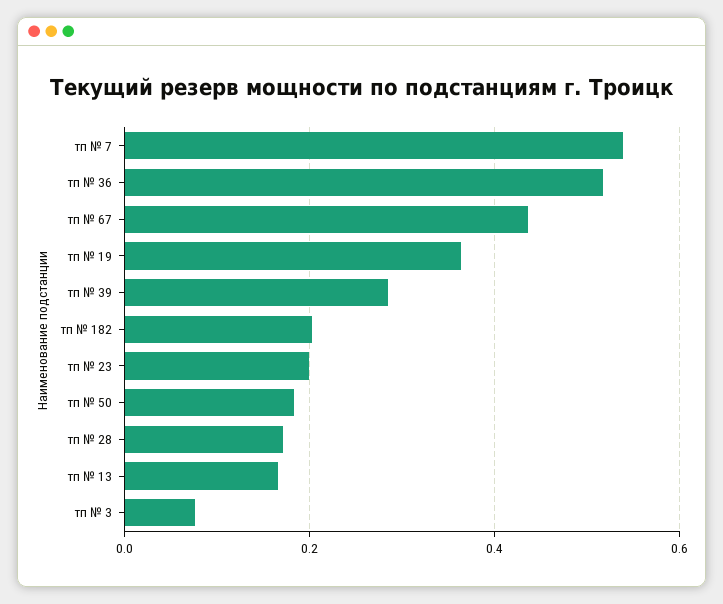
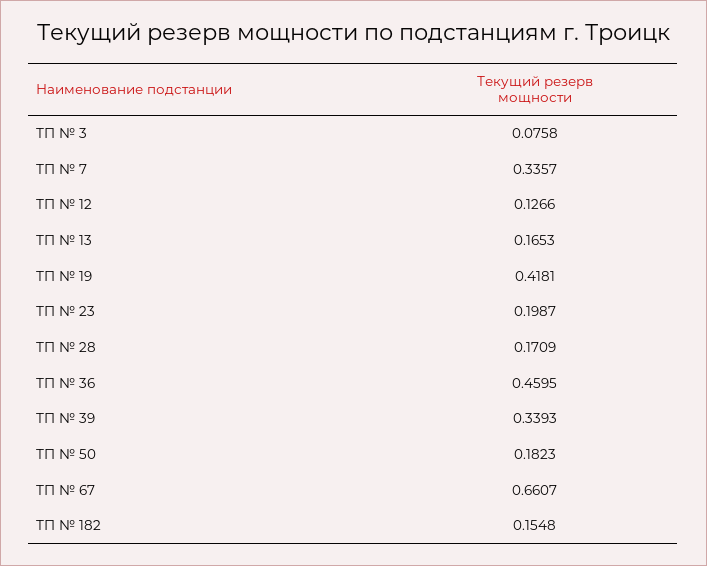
  {
-   "тп № 7": 0.54,
+   "тп № 7": 0.3357,
-   "тп № 36": 0.52,
+   "тп № 36": 0.4595,
-   "тп № 67": 0.44,
+   "тп № 67": 0.6607,
-   "тп № 19": 0.36,
+   "тп № 19": 0.4181,
-   "тп № 39": 0.28,
+   "тп № 39": 0.3393,
-   "тп № 182": 0.2,
+   "тп № 182": 0.1548,
    "тп № 23": 0.1987,
    "тп № 50": 0.1823,
    "тп № 28": 0.1709,
    "тп № 13": 0.1653,
-   "тп № 3": 0.0758
+   "тп № 3": 0.0758,
+   "ТП № 12": 0.1266
  }

